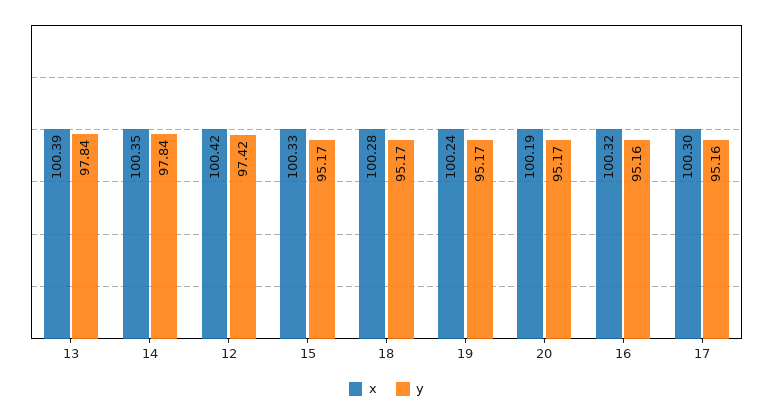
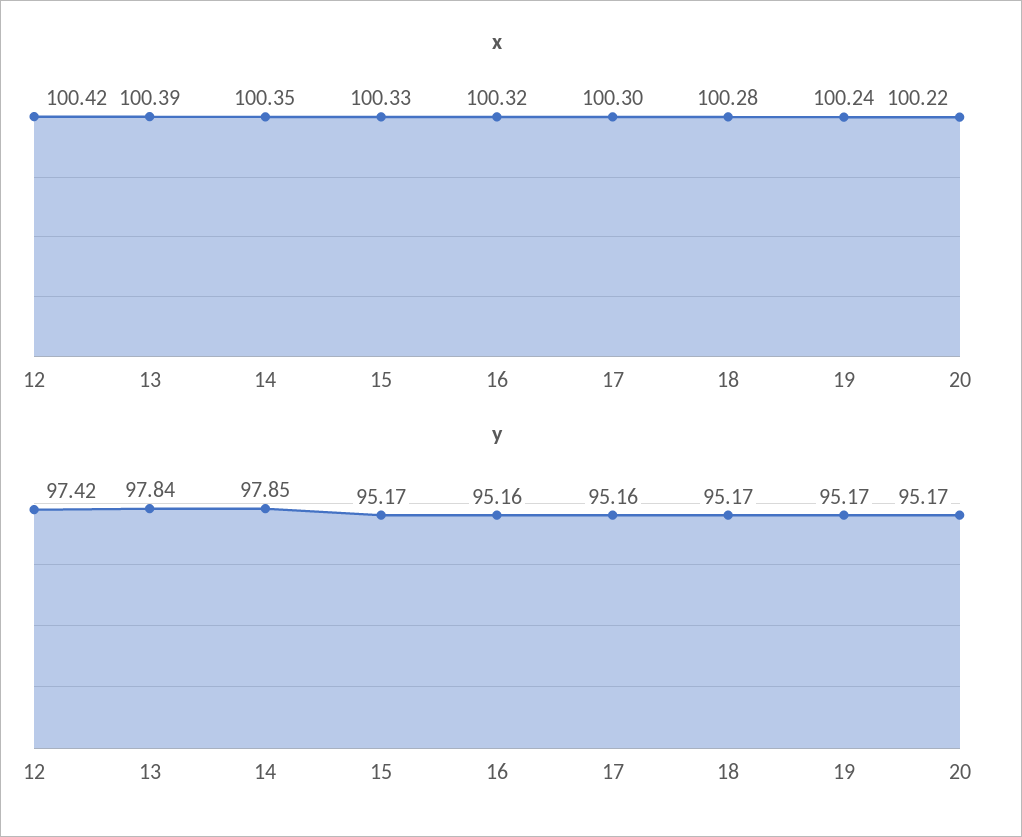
  {
    "x": {
      "13": 100.39,
      "14": 100.35,
      "12": 100.42,
      "15": 100.33,
      "18": 100.28,
      "19": 100.24,
-     "20": 100.19,
+     "20": 100.22,
      "16": 100.32,
      "17": 100.3
    },
    "y": {
      "13": 97.84,
-     "14": 97.84,
+     "14": 97.85,
      "12": 97.42,
      "15": 95.17,
      "18": 95.17,
      "19": 95.17,
      "20": 95.17,
      "16": 95.16,
      "17": 95.16
    }
  }

